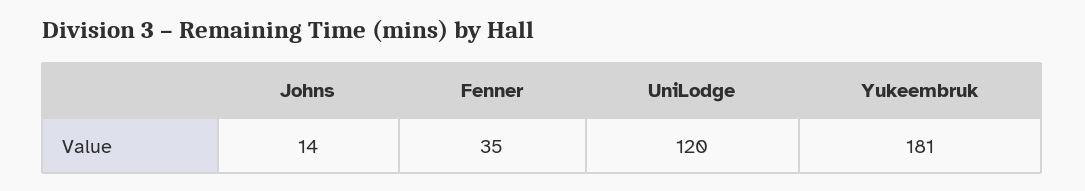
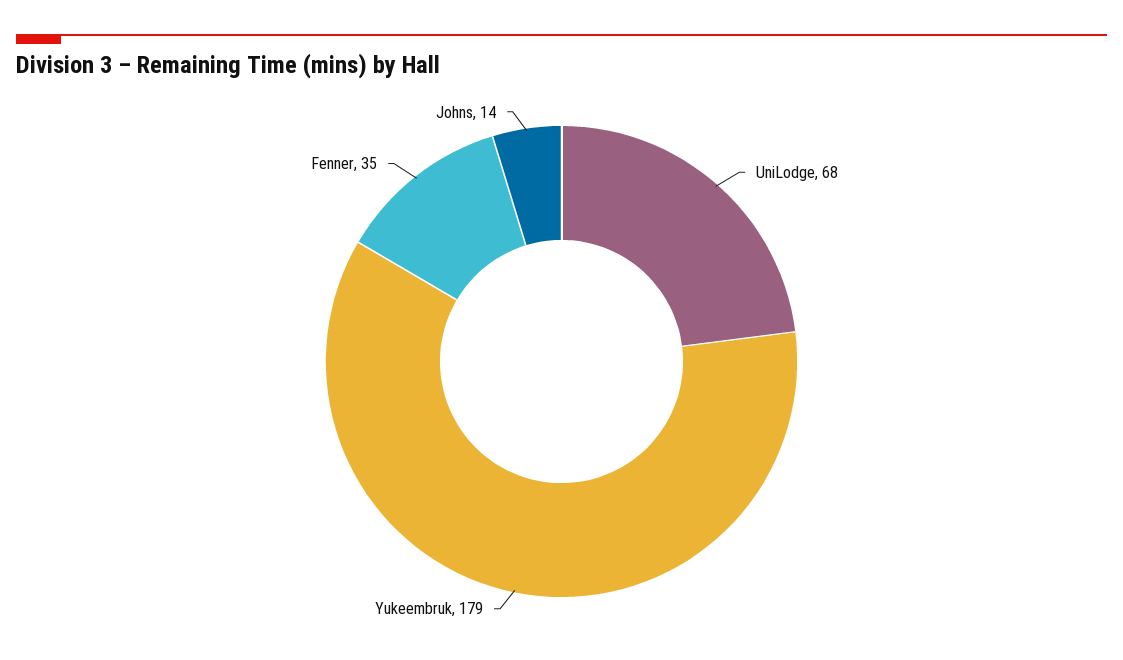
  {
    "Johns": 14,
    "Fenner": 35,
-   "UniLodge": 120,
+   "UniLodge": 68,
-   "Yukeembruk": 181
+   "Yukeembruk": 179
  }

